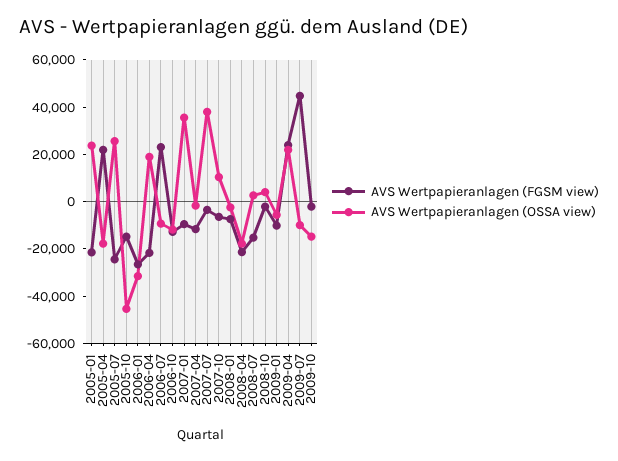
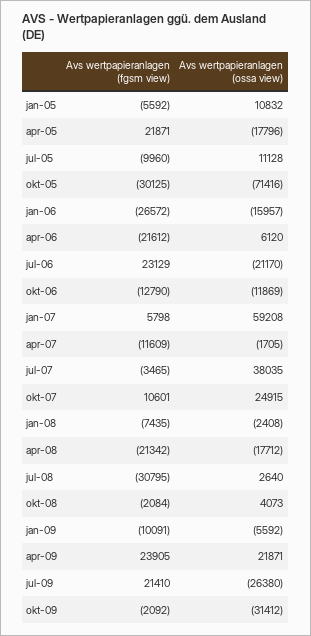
  {
    "AVS Wertpapieranlagen (FGSM view)": {
-     "2005-01": -20000,
+     "2005-01": -5592,
      "2005-04": 21871,
-     "2005-07": -25000,
+     "2005-07": -9960,
-     "2005-10": -15000,
+     "2005-10": -30125,
      "2006-01": -26572,
      "2006-04": -21612,
      "2006-07": 23129,
      "2006-10": -12790,
-     "2007-01": -10000,
+     "2007-01": 5798,
      "2007-04": -11609,
      "2007-07": -3465,
-     "2007-10": -5000,
+     "2007-10": 10601,
      "2008-01": -7435,
      "2008-04": -21342,
-     "2008-07": -15000,
+     "2008-07": -30795,
      "2008-10": -2084,
      "2009-01": -10091,
      "2009-04": 23905,
-     "2009-07": 45000,
+     "2009-07": 21410,
      "2009-10": -2092
    },
    "AVS Wertpapieranlagen (OSSA view)": {
-     "2005-01": 25000,
+     "2005-01": 10832,
      "2005-04": -17796,
-     "2005-07": 25000,
+     "2005-07": 11128,
-     "2005-10": -45000,
+     "2005-10": -71416,
-     "2006-01": -30000,
+     "2006-01": -15957,
-     "2006-04": 20000,
+     "2006-04": 6120,
-     "2006-07": -10000,
+     "2006-07": -21170,
      "2006-10": -11869,
-     "2007-01": 35000,
+     "2007-01": 59208,
      "2007-04": -1705,
      "2007-07": 38035,
-     "2007-10": 10000,
+     "2007-10": 24915,
      "2008-01": -2408,
      "2008-04": -17712,
      "2008-07": 2640,
      "2008-10": 4073,
      "2009-01": -5592,
      "2009-04": 21871,
-     "2009-07": -10000,
+     "2009-07": -26380,
-     "2009-10": -15000
+     "2009-10": -31412
    }
  }

